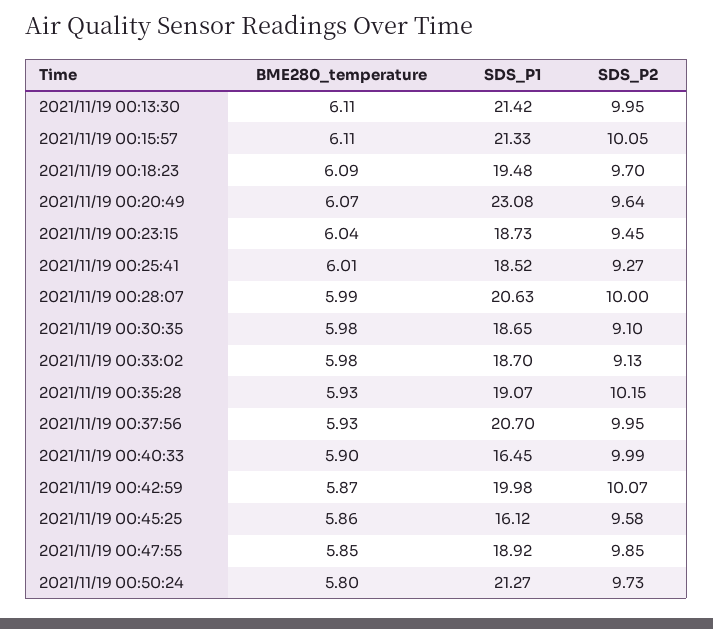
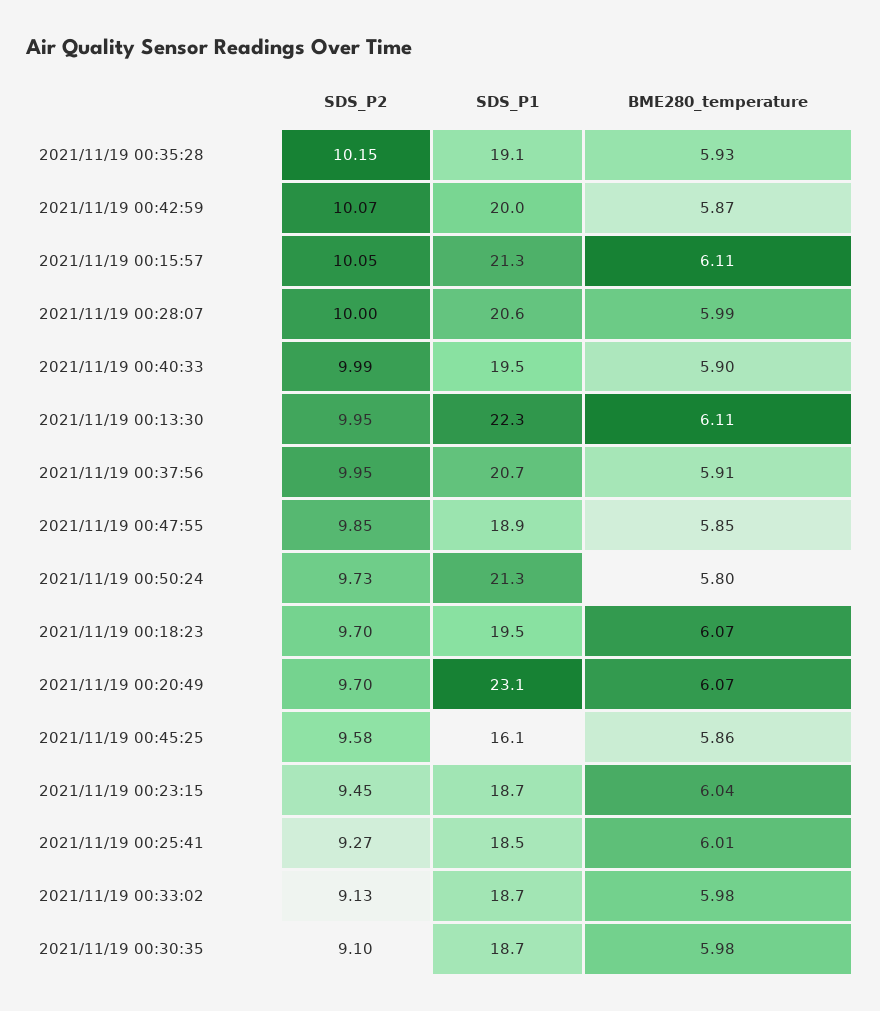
  {
    "BME280_temperature": {
      "2021/11/19 00:13:30": 6.11,
      "2021/11/19 00:15:57": 6.11,
-     "2021/11/19 00:18:23": 6.09,
+     "2021/11/19 00:18:23": 6.07,
      "2021/11/19 00:20:49": 6.07,
      "2021/11/19 00:23:15": 6.04,
      "2021/11/19 00:25:41": 6.01,
      "2021/11/19 00:28:07": 5.99,
      "2021/11/19 00:30:35": 5.98,
      "2021/11/19 00:33:02": 5.98,
      "2021/11/19 00:35:28": 5.93,
-     "2021/11/19 00:37:56": 5.93,
+     "2021/11/19 00:37:56": 5.91,
      "2021/11/19 00:40:33": 5.9,
      "2021/11/19 00:42:59": 5.87,
      "2021/11/19 00:45:25": 5.86,
      "2021/11/19 00:47:55": 5.85,
      "2021/11/19 00:50:24": 5.8
    },
    "SDS_P1": {
-     "2021/11/19 00:13:30": 21.42,
+     "2021/11/19 00:13:30": 22.3,
      "2021/11/19 00:15:57": 21.33,
      "2021/11/19 00:18:23": 19.48,
      "2021/11/19 00:20:49": 23.08,
      "2021/11/19 00:23:15": 18.73,
      "2021/11/19 00:25:41": 18.52,
      "2021/11/19 00:28:07": 20.63,
      "2021/11/19 00:30:35": 18.65,
      "2021/11/19 00:33:02": 18.7,
      "2021/11/19 00:35:28": 19.07,
      "2021/11/19 00:37:56": 20.7,
-     "2021/11/19 00:40:33": 16.45,
+     "2021/11/19 00:40:33": 19.5,
      "2021/11/19 00:42:59": 19.98,
      "2021/11/19 00:45:25": 16.12,
      "2021/11/19 00:47:55": 18.92,
      "2021/11/19 00:50:24": 21.27
    },
    "SDS_P2": {
      "2021/11/19 00:13:30": 9.95,
      "2021/11/19 00:15:57": 10.05,
      "2021/11/19 00:18:23": 9.7,
-     "2021/11/19 00:20:49": 9.64,
+     "2021/11/19 00:20:49": 9.7,
      "2021/11/19 00:23:15": 9.45,
      "2021/11/19 00:25:41": 9.27,
      "2021/11/19 00:28:07": 10,
      "2021/11/19 00:30:35": 9.1,
      "2021/11/19 00:33:02": 9.13,
      "2021/11/19 00:35:28": 10.15,
      "2021/11/19 00:37:56": 9.95,
      "2021/11/19 00:40:33": 9.99,
      "2021/11/19 00:42:59": 10.07,
      "2021/11/19 00:45:25": 9.58,
      "2021/11/19 00:47:55": 9.85,
      "2021/11/19 00:50:24": 9.73
    }
  }

